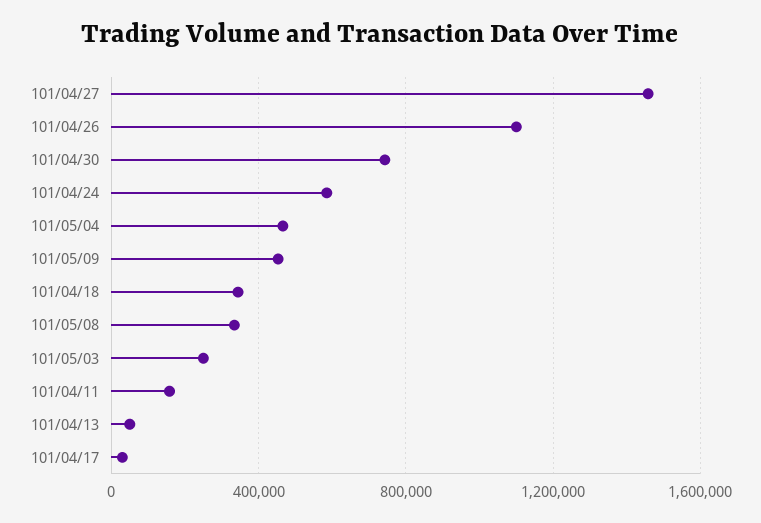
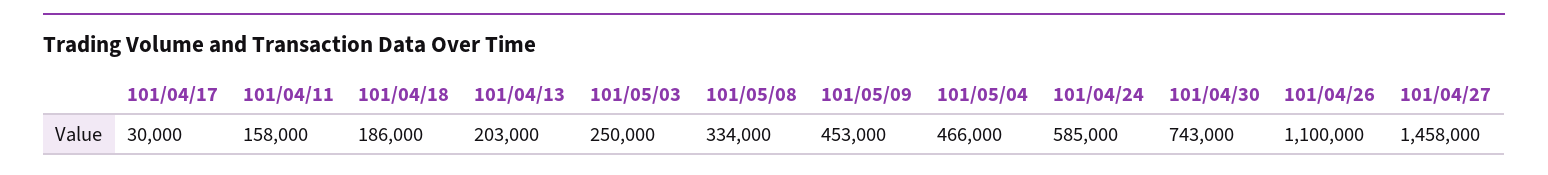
  {
    "101/04/27": 1458000,
    "101/04/26": 1100000,
    "101/04/30": 743000,
    "101/04/24": 585000,
    "101/05/04": 466000,
    "101/05/09": 453000,
-   "101/04/18": 350000,
+   "101/04/18": 186000,
    "101/05/08": 334000,
    "101/05/03": 250000,
    "101/04/11": 158000,
-   "101/04/13": 50000,
+   "101/04/13": 203000,
    "101/04/17": 30000
  }

